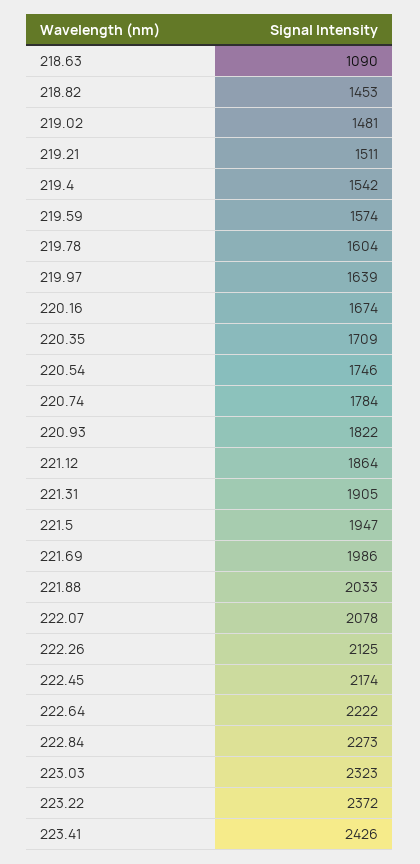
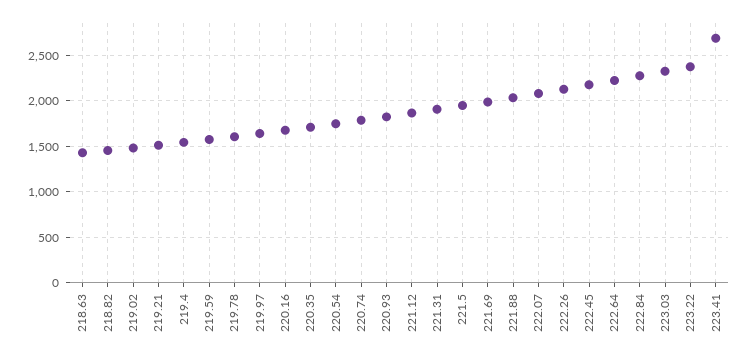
  {
-   "218.63": 1090,
+   "218.63": 1400,
    "218.82": 1453,
    "219.02": 1481,
    "219.21": 1511,
    "219.4": 1542,
    "219.59": 1574,
    "219.78": 1604,
    "219.97": 1639,
    "220.16": 1674,
    "220.35": 1709,
    "220.54": 1746,
    "220.74": 1784,
    "220.93": 1822,
    "221.12": 1864,
    "221.31": 1905,
    "221.5": 1947,
    "221.69": 1986,
    "221.88": 2033,
    "222.07": 2078,
    "222.26": 2125,
    "222.45": 2174,
    "222.64": 2222,
    "222.84": 2273,
    "223.03": 2323,
    "223.22": 2372,
-   "223.41": 2426
+   "223.41": 2700
  }

